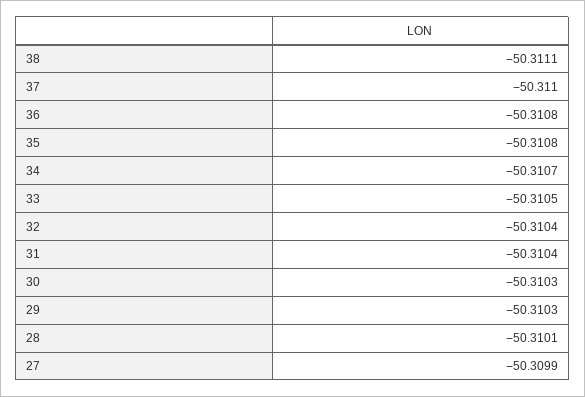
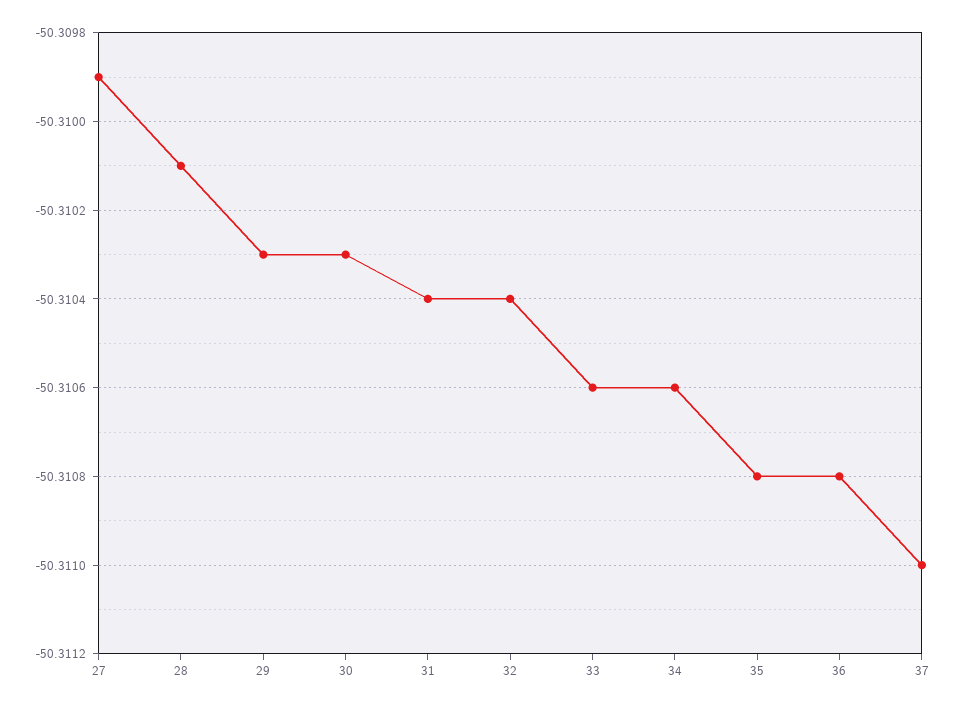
  {
-   "38": -50.3111,
    "37": -50.311,
    "36": -50.3108,
    "35": -50.3108,
-   "34": -50.3107,
+   "34": -50.3106,
-   "33": -50.3105,
+   "33": -50.3106,
    "32": -50.3104,
    "31": -50.3104,
    "30": -50.3103,
    "29": -50.3103,
    "28": -50.3101,
    "27": -50.3099
  }

